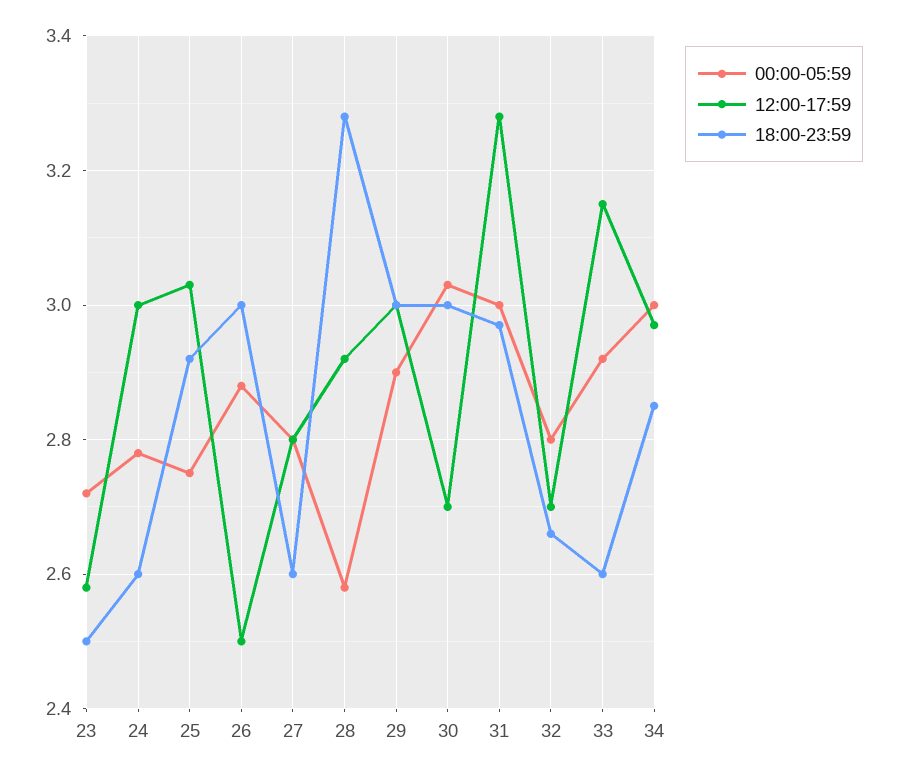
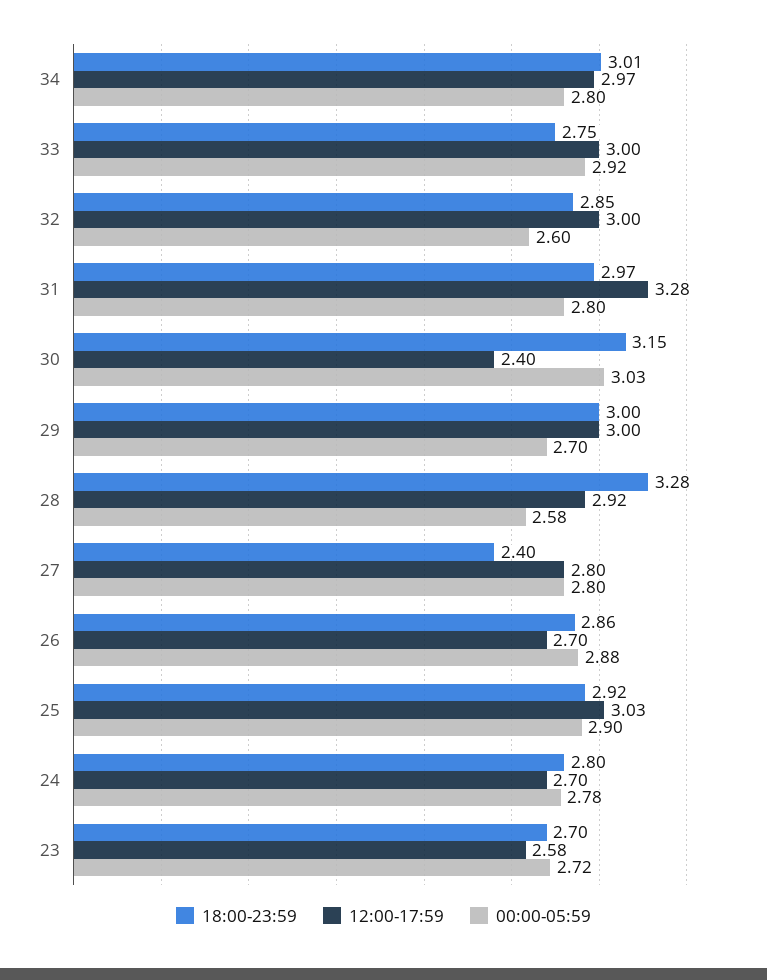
  {
    "00:00-05:59": {
      "23": 2.72,
      "24": 2.78,
-     "25": 2.75,
+     "25": 2.9,
      "26": 2.88,
      "27": 2.8,
      "28": 2.58,
-     "29": 2.9,
+     "29": 2.7,
      "30": 3.03,
-     "31": 3,
+     "31": 2.8,
-     "32": 2.8,
+     "32": 2.6,
      "33": 2.92,
-     "34": 3
+     "34": 2.8
    },
    "12:00-17:59": {
      "23": 2.58,
-     "24": 3,
+     "24": 2.7,
      "25": 3.03,
-     "26": 2.5,
+     "26": 2.7,
      "27": 2.8,
      "28": 2.92,
      "29": 3,
-     "30": 2.7,
+     "30": 2.4,
      "31": 3.28,
-     "32": 2.7,
+     "32": 3,
-     "33": 3.15,
+     "33": 3,
      "34": 2.97
    },
    "18:00-23:59": {
-     "23": 2.5,
+     "23": 2.7,
-     "24": 2.6,
+     "24": 2.8,
      "25": 2.92,
-     "26": 3,
+     "26": 2.86,
-     "27": 2.6,
+     "27": 2.4,
      "28": 3.28,
      "29": 3,
-     "30": 3,
+     "30": 3.15,
      "31": 2.97,
-     "32": 2.65,
+     "32": 2.85,
-     "33": 2.6,
+     "33": 2.75,
-     "34": 2.85
+     "34": 3.01
    }
  }

